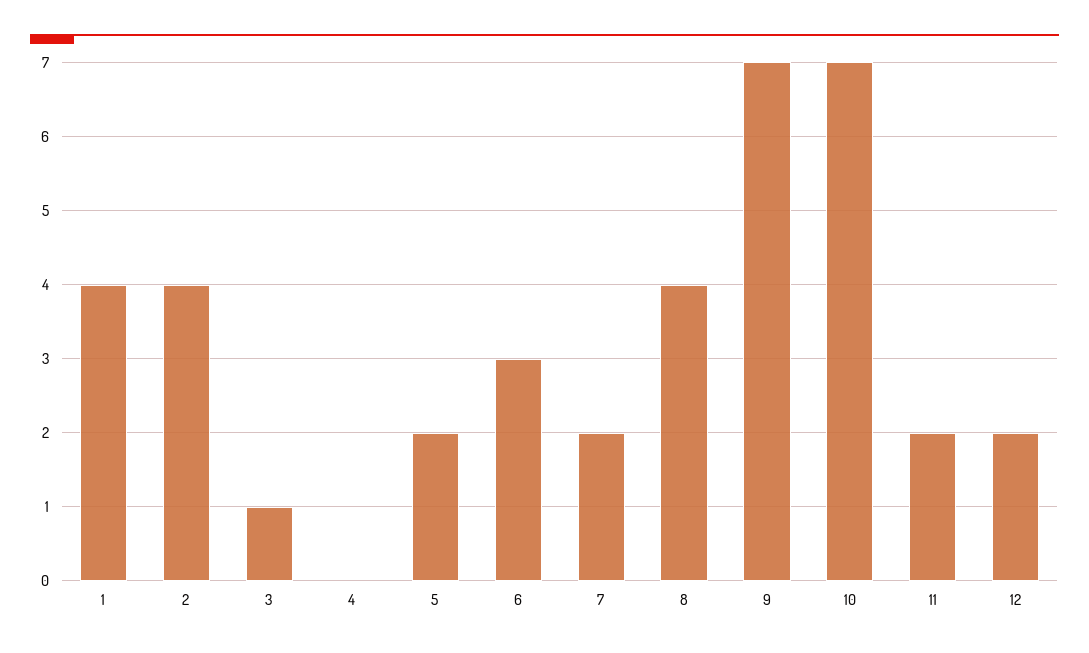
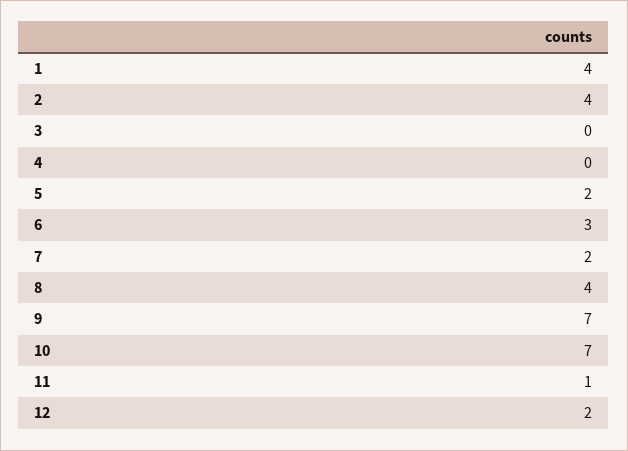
  {
    "1": 4,
    "2": 4,
-   "3": 1,
+   "3": 0,
    "4": 0,
    "5": 2,
    "6": 3,
    "7": 2,
    "8": 4,
    "9": 7,
    "10": 7,
-   "11": 2,
+   "11": 1,
    "12": 2
  }

